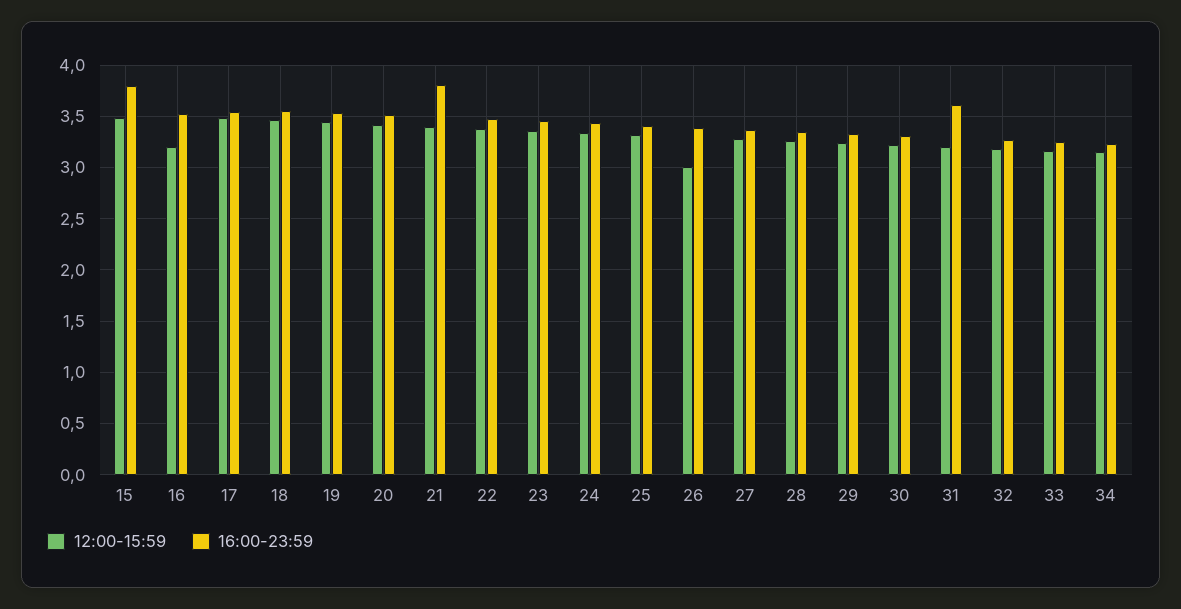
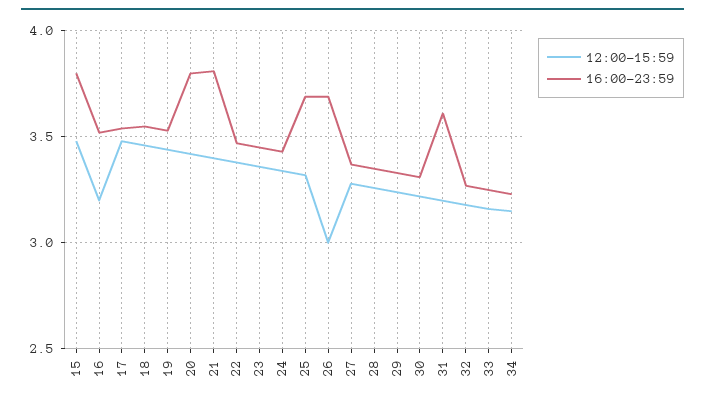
  {
    "12:00-15:59": {
      "15": 3.5,
      "16": 3.2,
      "17": 3.5,
      "18": 3.45,
      "19": 3.45,
      "20": 3.4,
      "21": 3.4,
      "22": 3.4,
      "23": 3.35,
      "24": 3.35,
      "25": 3.3,
      "26": 3,
      "27": 3.3,
      "28": 3.25,
      "29": 3.25,
      "30": 3.2,
      "31": 3.2,
      "32": 3.2,
      "33": 3.15,
      "34": 3.15
    },
    "16:00-23:59": {
      "15": 3.8,
      "16": 3.5,
      "17": 3.55,
      "18": 3.55,
      "19": 3.55,
-     "20": 3.5,
+     "20": 3.8,
      "21": 3.8,
      "22": 3.45,
      "23": 3.45,
      "24": 3.45,
-     "25": 3.4,
+     "25": 3.7,
-     "26": 3.4,
+     "26": 3.7,
      "27": 3.35,
      "28": 3.35,
      "29": 3.35,
      "30": 3.3,
      "31": 3.6,
      "32": 3.25,
      "33": 3.25,
      "34": 3.25
    }
  }

